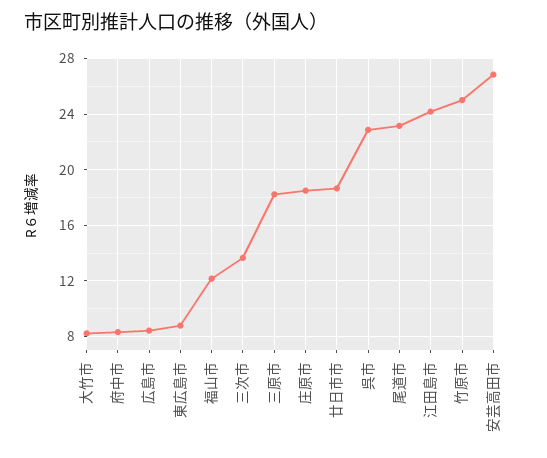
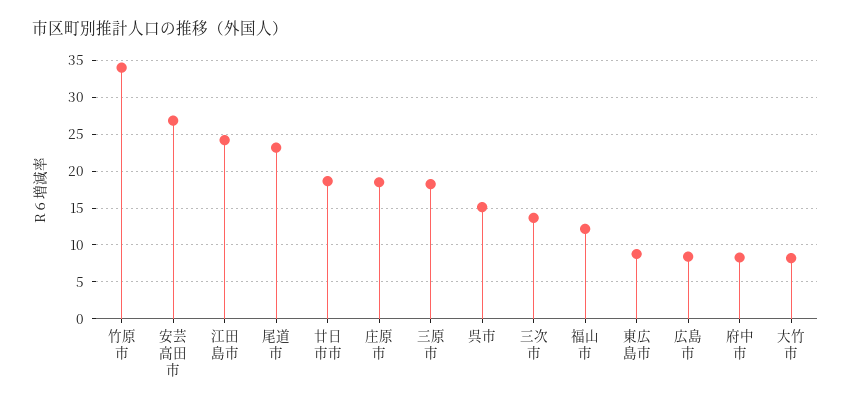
  {
    "大竹市": 8,
    "府中市": 8.5,
    "広島市": 8.5,
    "東広島市": 9,
    "福山市": 12,
    "三次市": 13.5,
    "三原市": 18,
    "庄原市": 18.5,
    "廿日市市": 18.5,
-   "呉市": 23,
+   "呉市": 15,
    "尾道市": 23,
    "江田島市": 24,
-   "竹原市": 25,
+   "竹原市": 34,
    "安芸高田市": 27
  }

